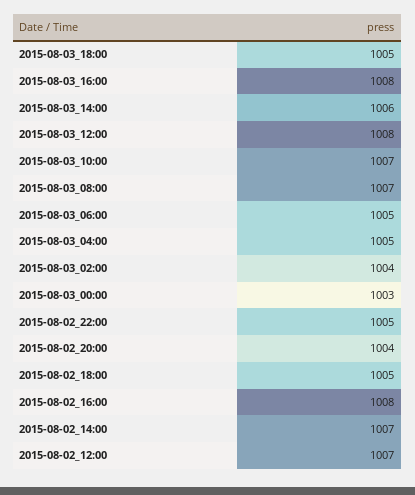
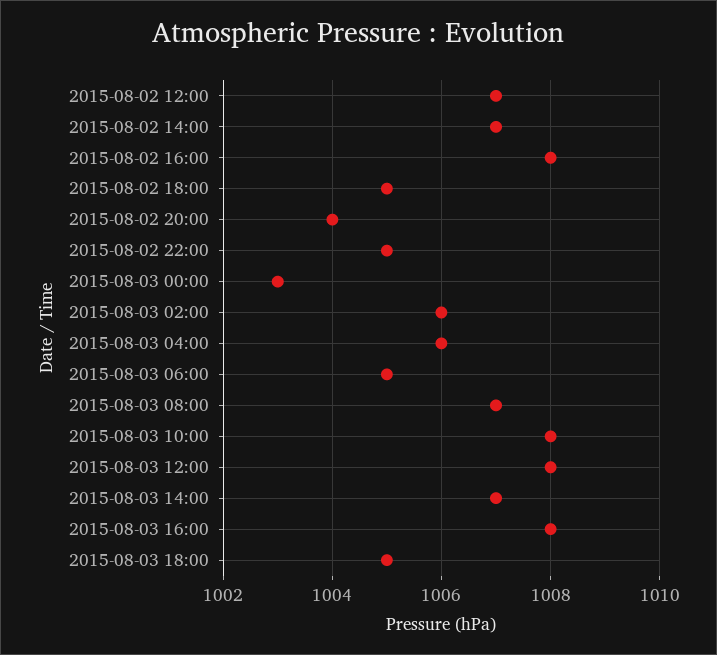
  {
    "2015-08-03_18:00": 1005,
    "2015-08-03_16:00": 1008,
-   "2015-08-03_14:00": 1006,
+   "2015-08-03_14:00": 1007,
    "2015-08-03_12:00": 1008,
-   "2015-08-03_10:00": 1007,
+   "2015-08-03_10:00": 1008,
    "2015-08-03_08:00": 1007,
    "2015-08-03_06:00": 1005,
-   "2015-08-03_04:00": 1005,
+   "2015-08-03_04:00": 1006,
-   "2015-08-03_02:00": 1004,
+   "2015-08-03_02:00": 1006,
    "2015-08-03_00:00": 1003,
    "2015-08-02_22:00": 1005,
    "2015-08-02_20:00": 1004,
    "2015-08-02_18:00": 1005,
    "2015-08-02_16:00": 1008,
    "2015-08-02_14:00": 1007,
    "2015-08-02_12:00": 1007
  }

